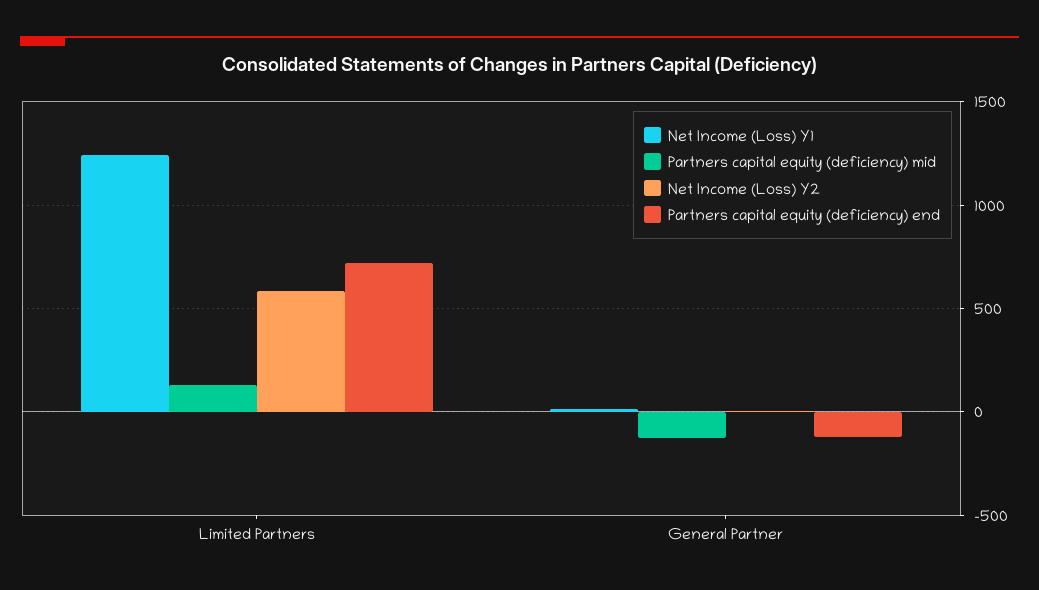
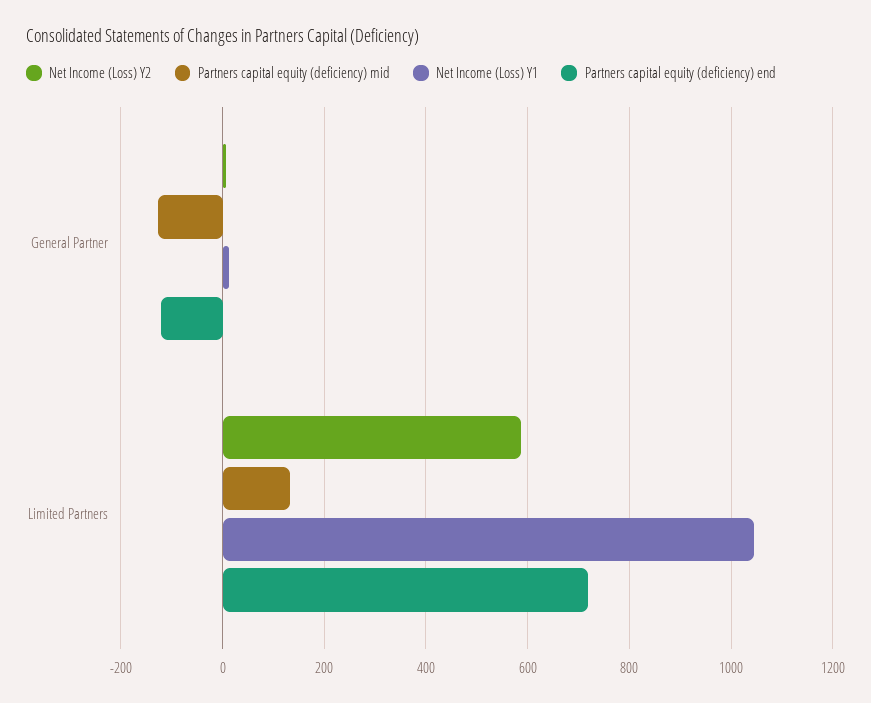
  {
    "Net Income (Loss) Y1": {
-     "Limited Partners": 1250,
+     "Limited Partners": 1040,
      "General Partner": 20
    },
    "Partners capital equity (deficiency) mid": {
      "Limited Partners": 140,
      "General Partner": -120
    },
    "Net Income (Loss) Y2": {
      "Limited Partners": 580,
      "General Partner": 0
    },
    "Partners capital equity (deficiency) end": {
      "Limited Partners": 720,
      "General Partner": -120
    }
  }

